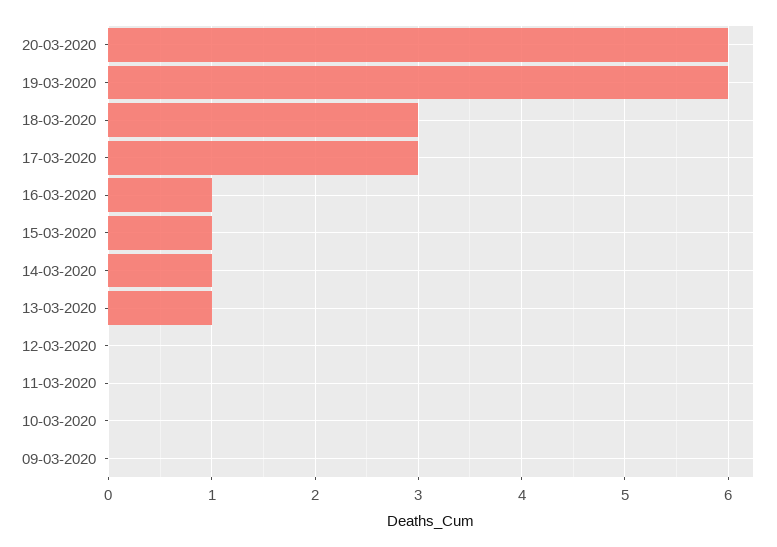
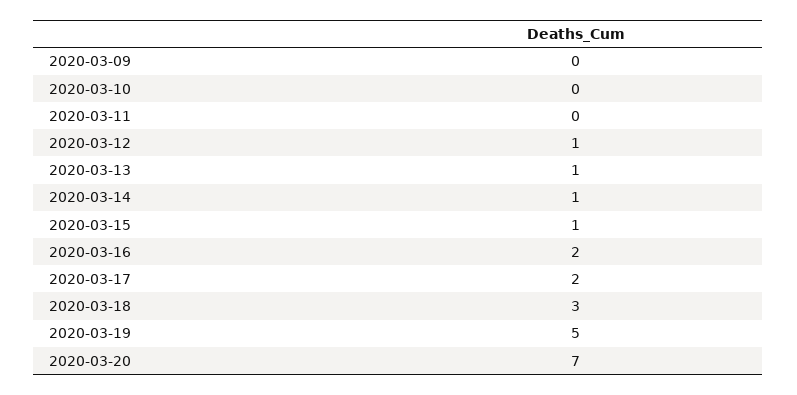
  {
-   "20-03-2020": 6,
+   "20-03-2020": 7,
-   "19-03-2020": 6,
+   "19-03-2020": 5,
    "18-03-2020": 3,
-   "17-03-2020": 3,
+   "17-03-2020": 2,
-   "16-03-2020": 1,
+   "16-03-2020": 2,
    "15-03-2020": 1,
    "14-03-2020": 1,
    "13-03-2020": 1,
-   "12-03-2020": 0,
+   "12-03-2020": 1,
    "11-03-2020": 0,
    "10-03-2020": 0,
    "09-03-2020": 0
  }

